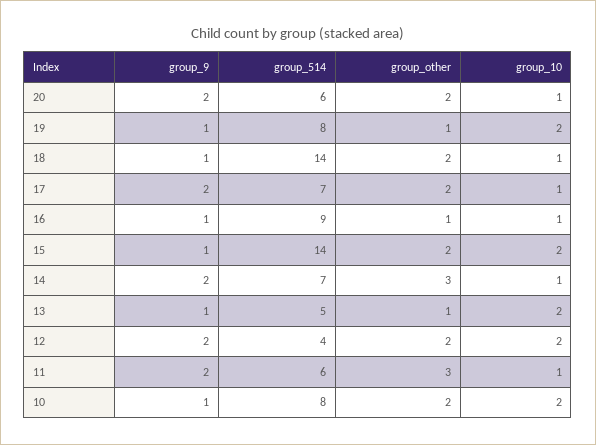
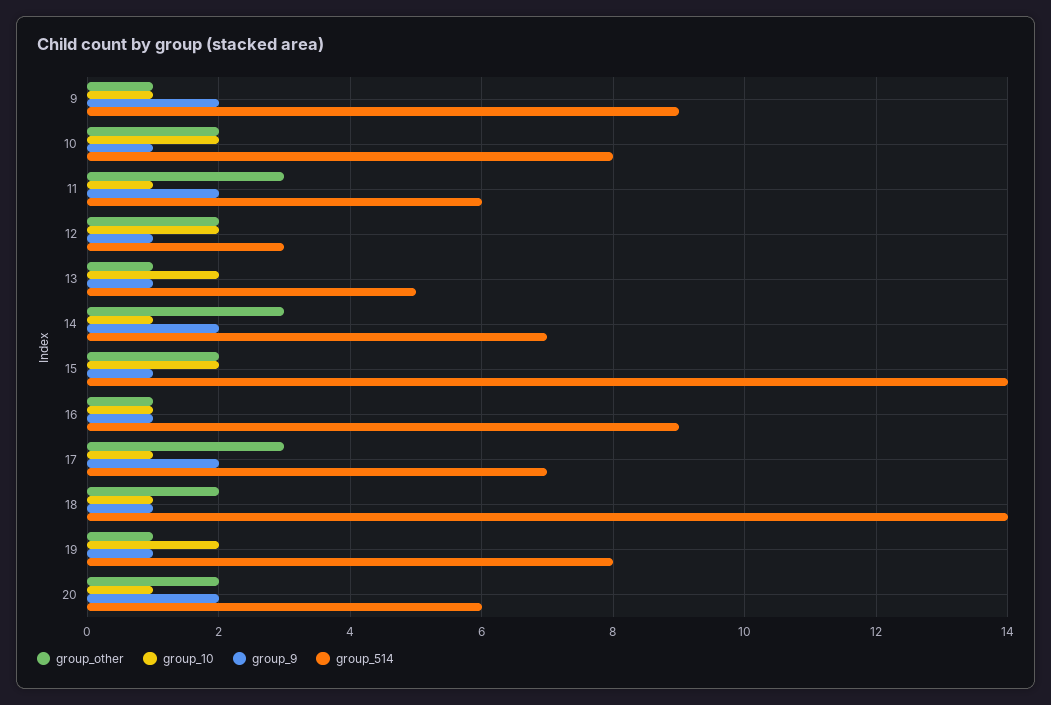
  {
    "group_9": {
      "20": 2,
      "19": 1,
      "18": 1,
      "17": 2,
      "16": 1,
      "15": 1,
      "14": 2,
      "13": 1,
-     "12": 2,
+     "12": 1,
      "11": 2,
-     "10": 1
+     "10": 1,
+     "9": 2
    },
    "group_514": {
      "20": 6,
      "19": 8,
      "18": 14,
      "17": 7,
      "16": 9,
      "15": 14,
      "14": 7,
      "13": 5,
-     "12": 4,
+     "12": 3,
      "11": 6,
-     "10": 8
+     "10": 8,
+     "9": 9
    },
    "group_other": {
      "20": 2,
      "19": 1,
      "18": 2,
-     "17": 2,
+     "17": 3,
      "16": 1,
      "15": 2,
      "14": 3,
      "13": 1,
      "12": 2,
      "11": 3,
-     "10": 2
+     "10": 2,
+     "9": 1
    },
    "group_10": {
      "20": 1,
      "19": 2,
      "18": 1,
      "17": 1,
      "16": 1,
      "15": 2,
      "14": 1,
      "13": 2,
      "12": 2,
      "11": 1,
-     "10": 2
+     "10": 2,
+     "9": 1
    }
  }

